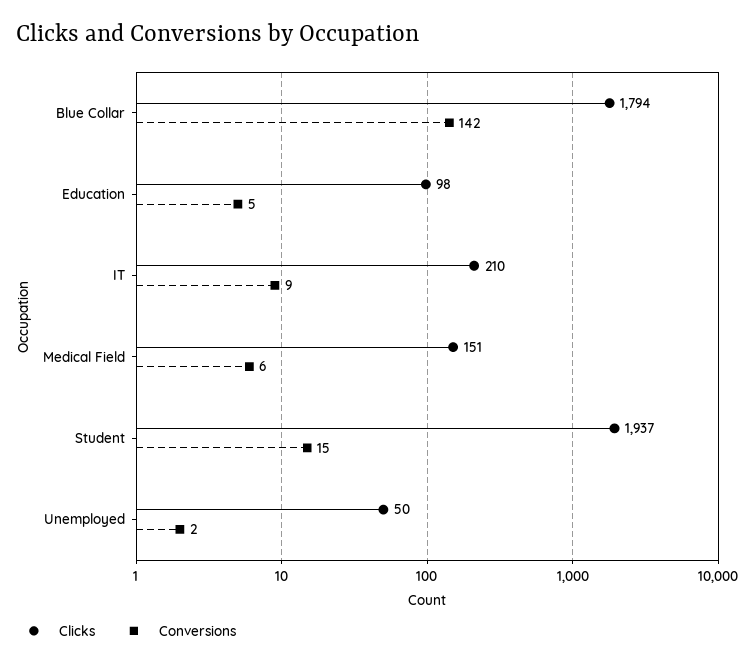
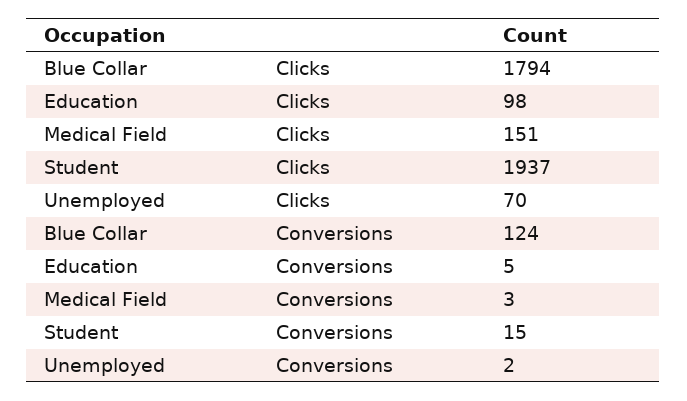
  {
    "Clicks": {
      "Blue Collar": 1794,
      "Education": 98,
-     "IT": 210,
      "Medical Field": 151,
      "Student": 1937,
-     "Unemployed": 50
+     "Unemployed": 70
    },
    "Conversions": {
-     "Blue Collar": 142,
+     "Blue Collar": 124,
      "Education": 5,
-     "IT": 9,
-     "Medical Field": 6,
+     "Medical Field": 3,
      "Student": 15,
      "Unemployed": 2
    }
  }

